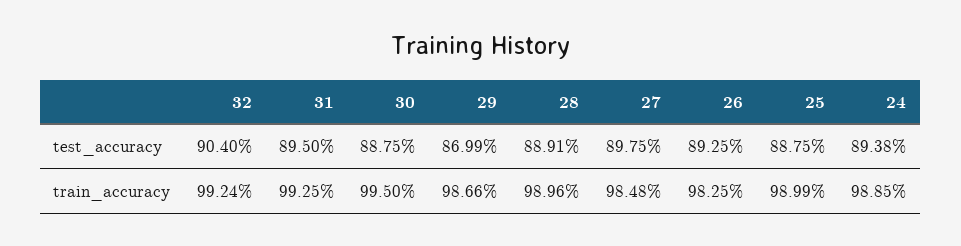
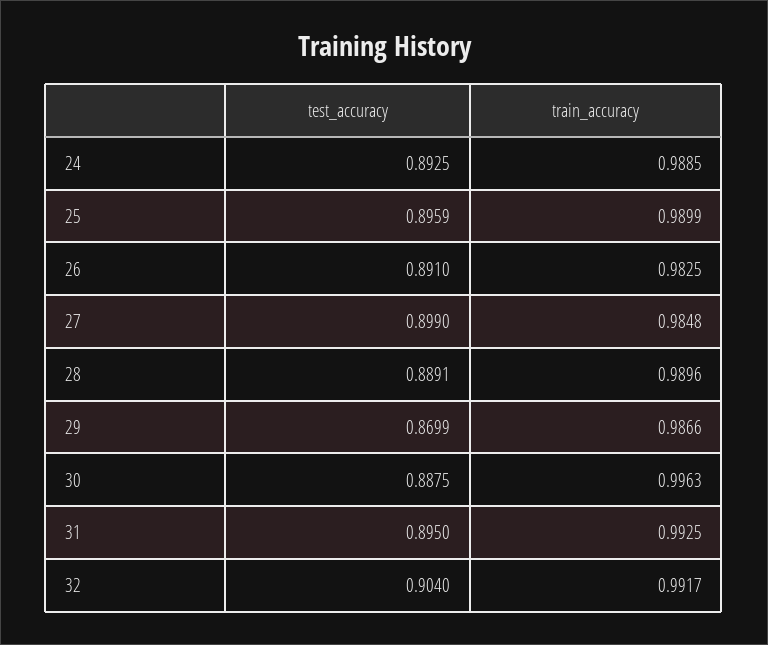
  {
    "32": {
      "test_accuracy": 0.904,
-     "train_accuracy": 0.9924
+     "train_accuracy": 0.9917
    },
    "31": {
      "test_accuracy": 0.895,
      "train_accuracy": 0.9925
    },
    "30": {
      "test_accuracy": 0.8875,
-     "train_accuracy": 0.995
+     "train_accuracy": 0.9963
    },
    "29": {
      "test_accuracy": 0.8699,
      "train_accuracy": 0.9866
    },
    "28": {
      "test_accuracy": 0.8891,
      "train_accuracy": 0.9896
    },
    "27": {
-     "test_accuracy": 0.8975,
+     "test_accuracy": 0.899,
      "train_accuracy": 0.9848
    },
    "26": {
-     "test_accuracy": 0.8925,
+     "test_accuracy": 0.891,
      "train_accuracy": 0.9825
    },
    "25": {
-     "test_accuracy": 0.8875,
+     "test_accuracy": 0.8959,
      "train_accuracy": 0.9899
    },
    "24": {
-     "test_accuracy": 0.8938,
+     "test_accuracy": 0.8925,
      "train_accuracy": 0.9885
    }
  }

